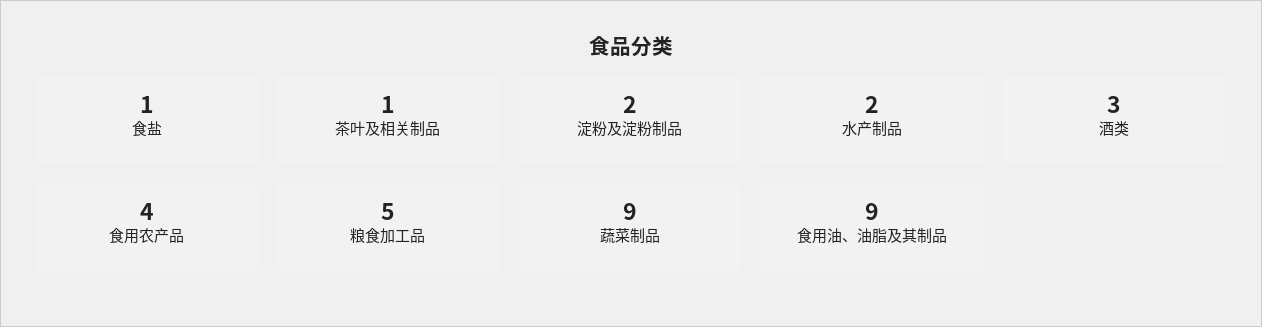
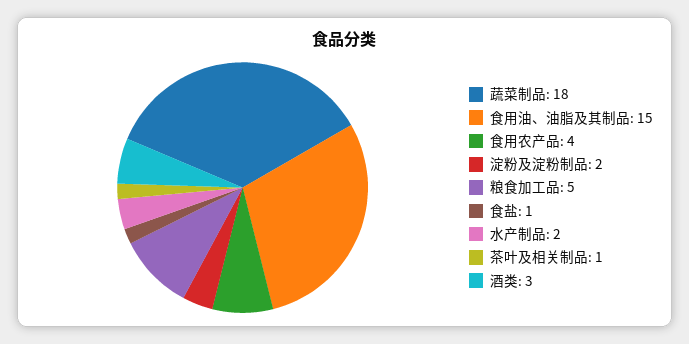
  {
    "食盐": 1,
    "茶叶及相关制品": 1,
    "淀粉及淀粉制品": 2,
    "水产制品": 2,
    "酒类": 3,
    "食用农产品": 4,
    "粮食加工品": 5,
-   "蔬菜制品": 9,
+   "蔬菜制品": 18,
-   "食用油、油脂及其制品": 9
+   "食用油、油脂及其制品": 15
  }

